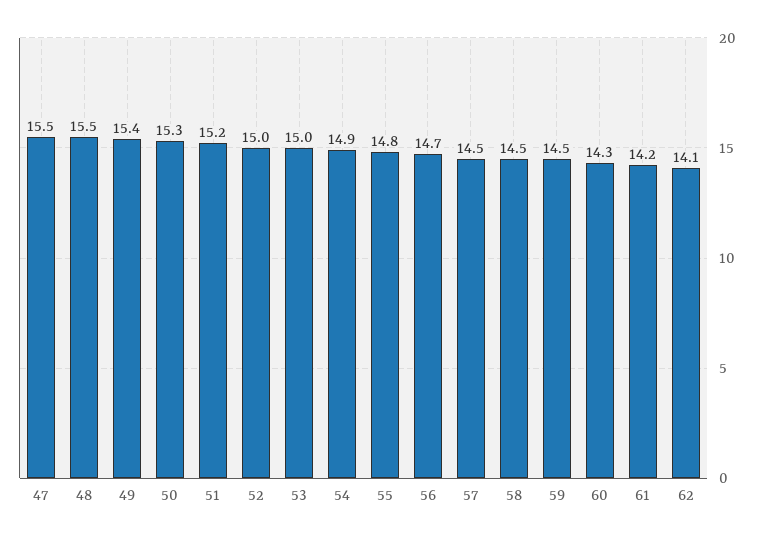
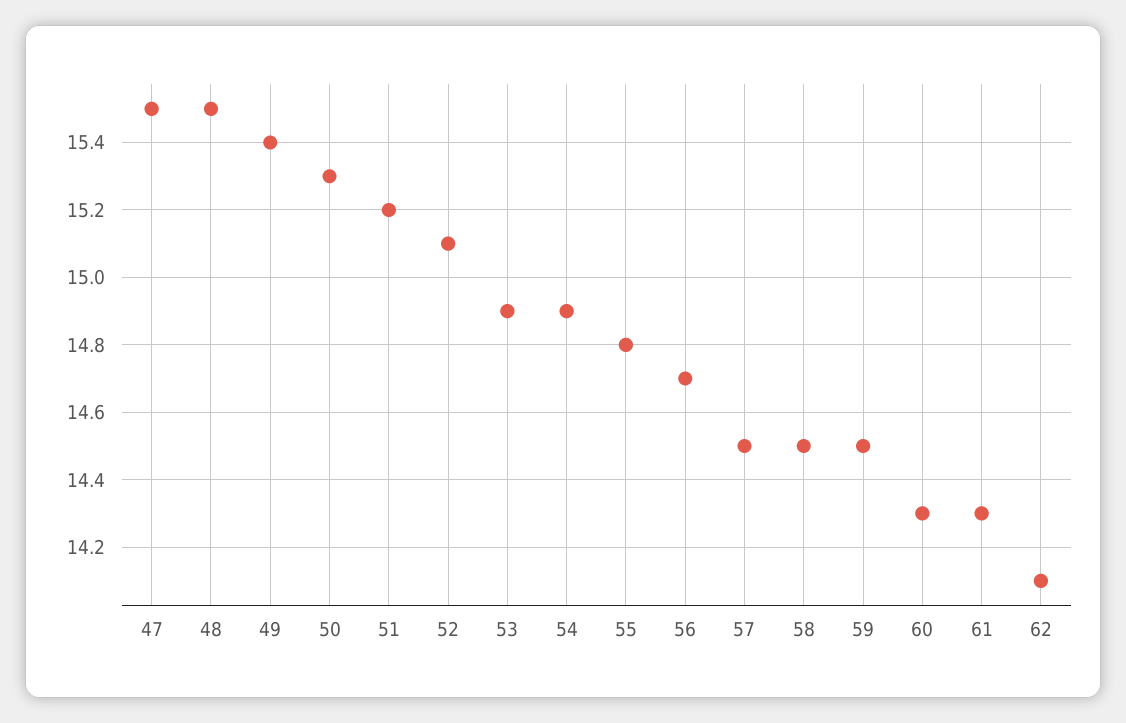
  {
    "47": 15.5,
    "48": 15.5,
    "49": 15.4,
    "50": 15.3,
    "51": 15.2,
-   "52": 15,
+   "52": 15.1,
-   "53": 15,
+   "53": 14.9,
    "54": 14.9,
    "55": 14.8,
    "56": 14.7,
    "57": 14.5,
    "58": 14.5,
    "59": 14.5,
    "60": 14.3,
-   "61": 14.2,
+   "61": 14.3,
    "62": 14.1
  }

